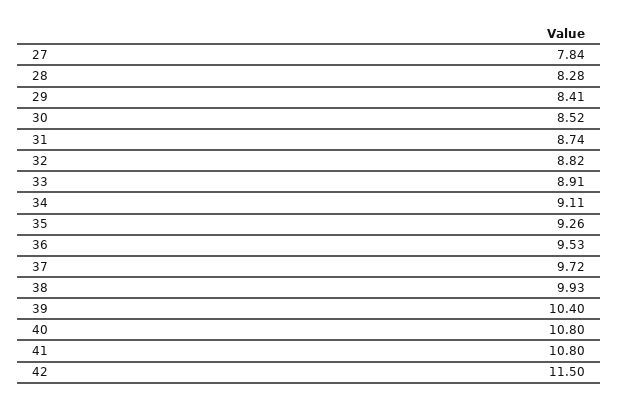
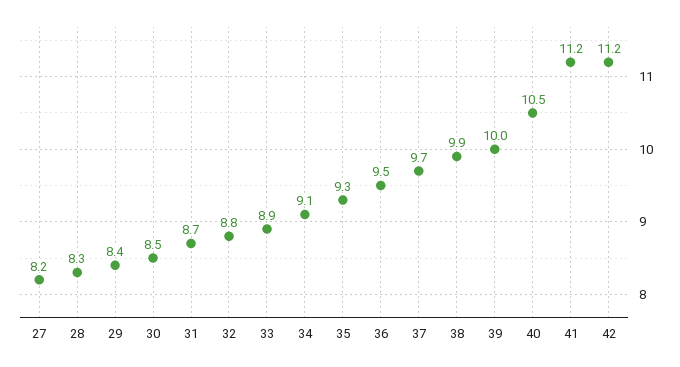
  {
-   "27": 7.84,
+   "27": 8.2,
    "28": 8.28,
    "29": 8.41,
    "30": 8.52,
    "31": 8.74,
    "32": 8.82,
    "33": 8.91,
    "34": 9.11,
    "35": 9.26,
    "36": 9.53,
    "37": 9.72,
    "38": 9.93,
-   "39": 10.4,
+   "39": 10,
-   "40": 10.8,
+   "40": 10.5,
-   "41": 10.8,
+   "41": 11.2,
-   "42": 11.5
+   "42": 11.2
  }

